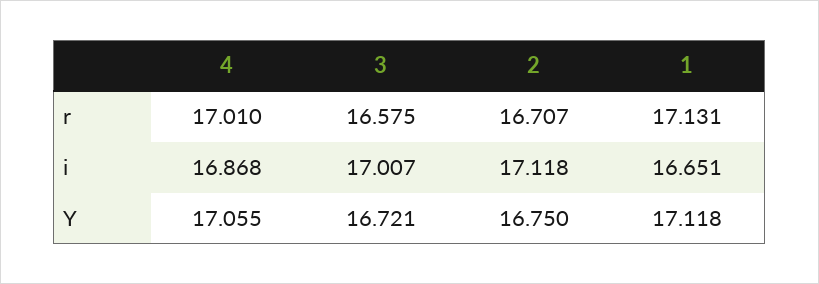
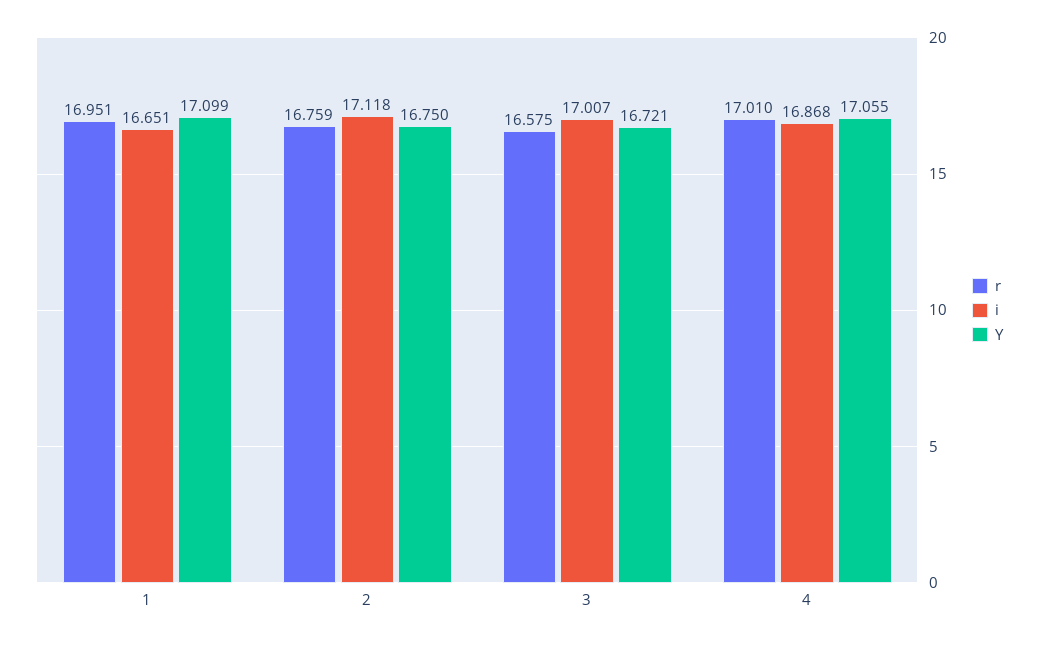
  {
    "r": {
      "4": 17.01,
      "3": 16.575,
-     "2": 16.707,
+     "2": 16.759,
-     "1": 17.131
+     "1": 16.951
    },
    "i": {
      "4": 16.868,
      "3": 17.007,
      "2": 17.118,
      "1": 16.651
    },
    "Y": {
      "4": 17.055,
      "3": 16.721,
      "2": 16.75,
-     "1": 17.118
+     "1": 17.099
    }
  }

